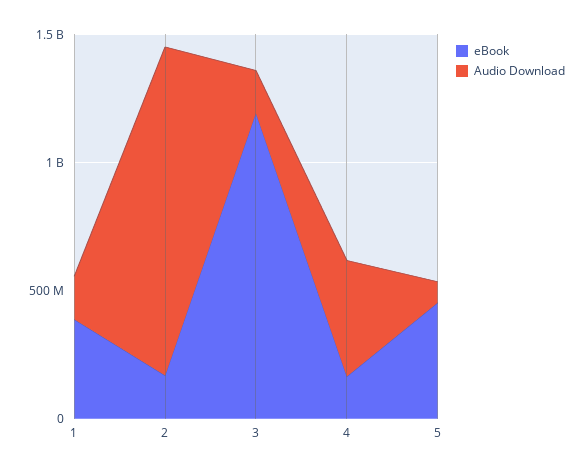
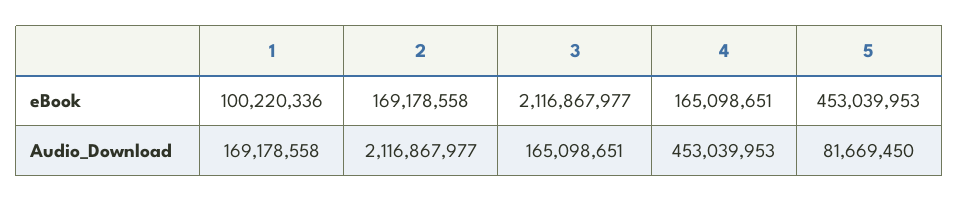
  {
    "eBook": {
-     "1": 400000000,
+     "1": 100220336,
      "2": 169178558,
-     "3": 1200000000,
+     "3": 2116867977,
      "4": 165098651,
      "5": 453039953
    },
    "Audio Download": {
      "1": 169178558,
-     "2": 1300000000,
+     "2": 2116867977,
      "3": 165098651,
      "4": 453039953,
      "5": 81669450
    }
  }

